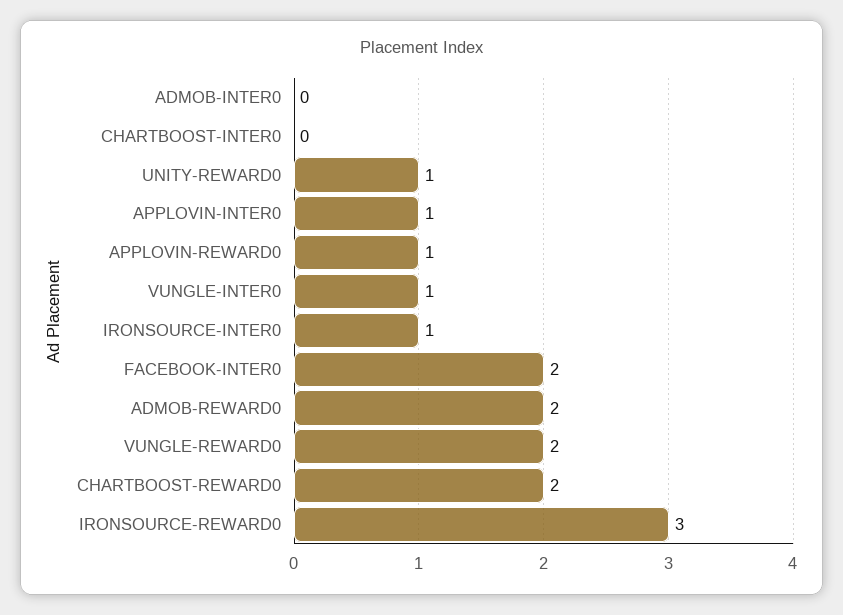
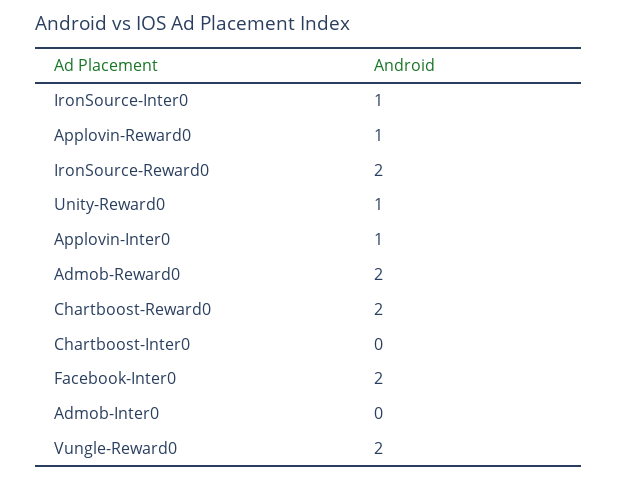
  {
    "ADMOB-INTER0": 0,
    "CHARTBOOST-INTER0": 0,
    "UNITY-REWARD0": 1,
    "APPLOVIN-INTER0": 1,
    "APPLOVIN-REWARD0": 1,
-   "VUNGLE-INTER0": 1,
    "IRONSOURCE-INTER0": 1,
    "FACEBOOK-INTER0": 2,
    "ADMOB-REWARD0": 2,
    "VUNGLE-REWARD0": 2,
    "CHARTBOOST-REWARD0": 2,
-   "IRONSOURCE-REWARD0": 3
+   "IRONSOURCE-REWARD0": 2
  }

